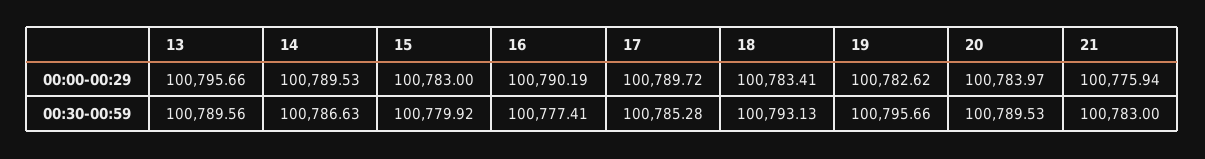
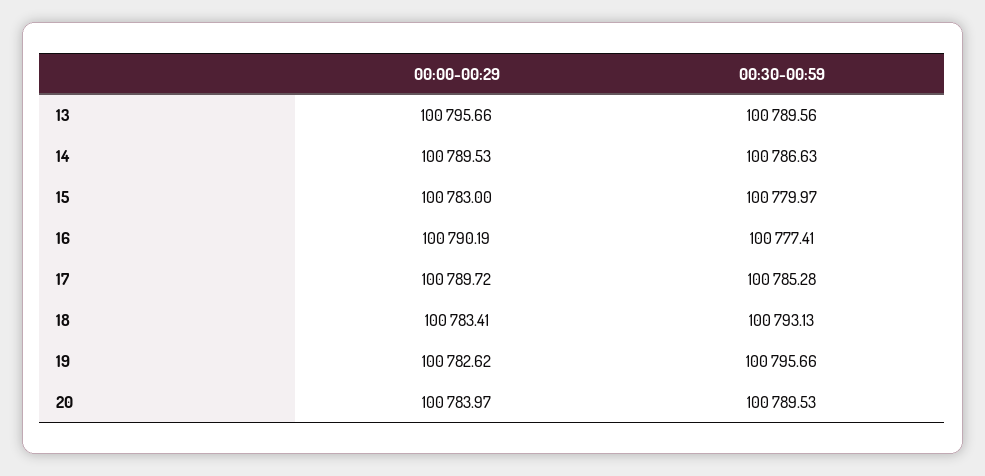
  {
    "13": {
      "00:00-00:29": 100795.66,
      "00:30-00:59": 100789.56
    },
    "14": {
      "00:00-00:29": 100789.53,
      "00:30-00:59": 100786.63
    },
    "15": {
      "00:00-00:29": 100783,
-     "00:30-00:59": 100779.92
+     "00:30-00:59": 100779.97
    },
    "16": {
      "00:00-00:29": 100790.19,
      "00:30-00:59": 100777.41
    },
    "17": {
      "00:00-00:29": 100789.72,
      "00:30-00:59": 100785.28
    },
    "18": {
      "00:00-00:29": 100783.41,
      "00:30-00:59": 100793.13
    },
    "19": {
      "00:00-00:29": 100782.62,
      "00:30-00:59": 100795.66
    },
    "20": {
      "00:00-00:29": 100783.97,
      "00:30-00:59": 100789.53
-   },
+   }
-   "21": {
-     "00:00-00:29": 100775.94,
-     "00:30-00:59": 100783
-   }
  }

